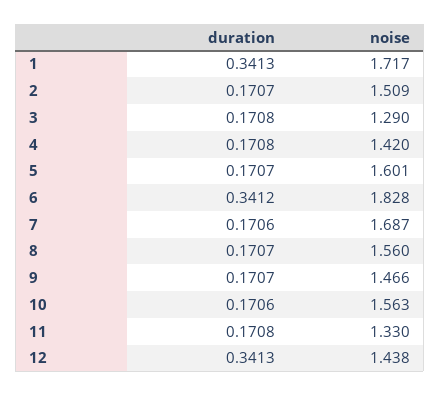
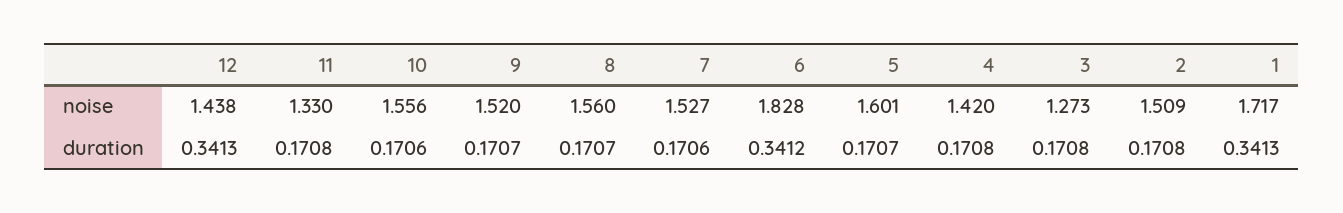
  {
    "duration": {
      "1": 0.3413,
-     "2": 0.1707,
+     "2": 0.1708,
      "3": 0.1708,
      "4": 0.1708,
      "5": 0.1707,
      "6": 0.3412,
      "7": 0.1706,
      "8": 0.1707,
      "9": 0.1707,
      "10": 0.1706,
      "11": 0.1708,
      "12": 0.3413
    },
    "noise": {
      "1": 1.717,
      "2": 1.509,
-     "3": 1.29,
+     "3": 1.273,
      "4": 1.42,
      "5": 1.601,
      "6": 1.828,
-     "7": 1.687,
+     "7": 1.527,
      "8": 1.56,
-     "9": 1.466,
+     "9": 1.52,
-     "10": 1.563,
+     "10": 1.556,
      "11": 1.33,
      "12": 1.438
    }
  }

